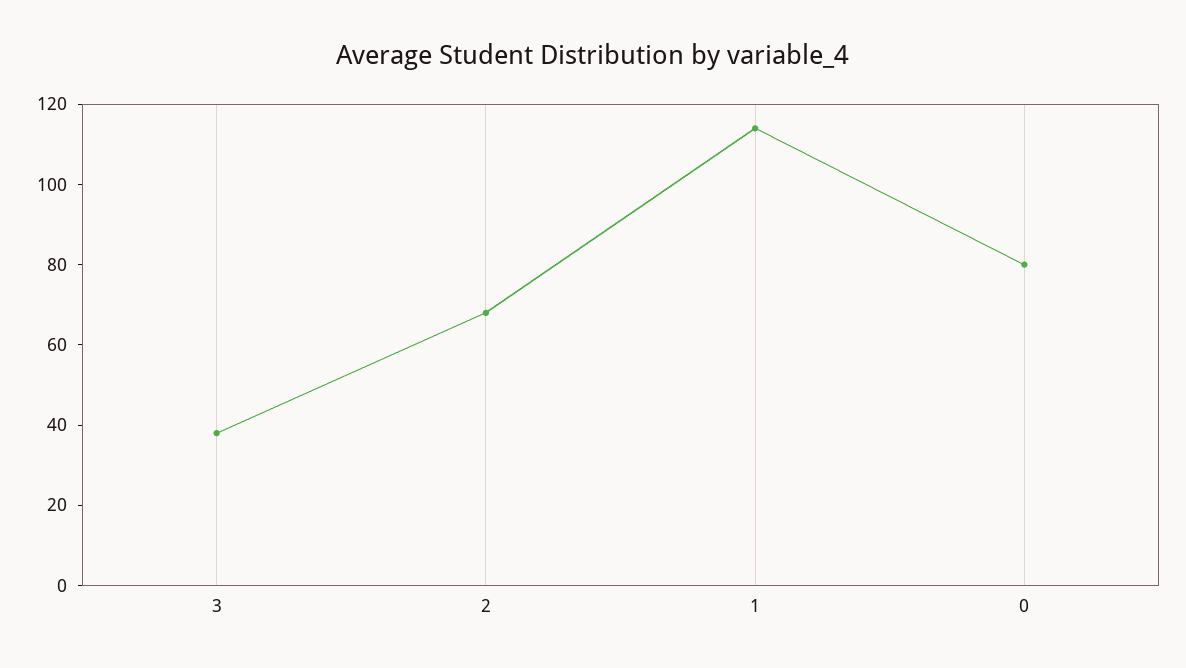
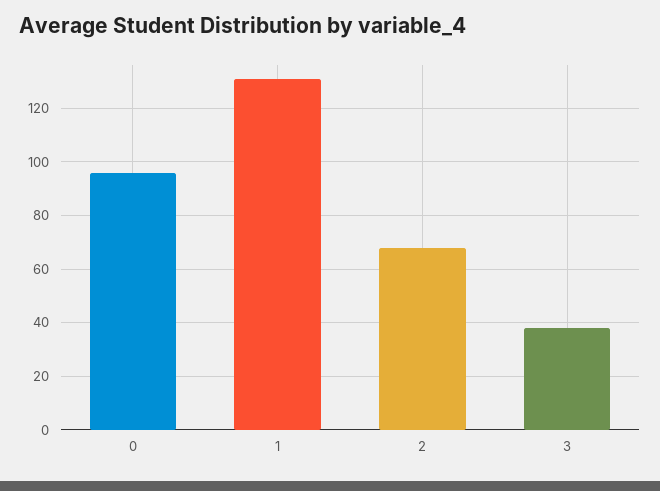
  {
    "3": 40,
    "2": 70,
-   "1": 115,
+   "1": 130,
-   "0": 80
+   "0": 95
  }

